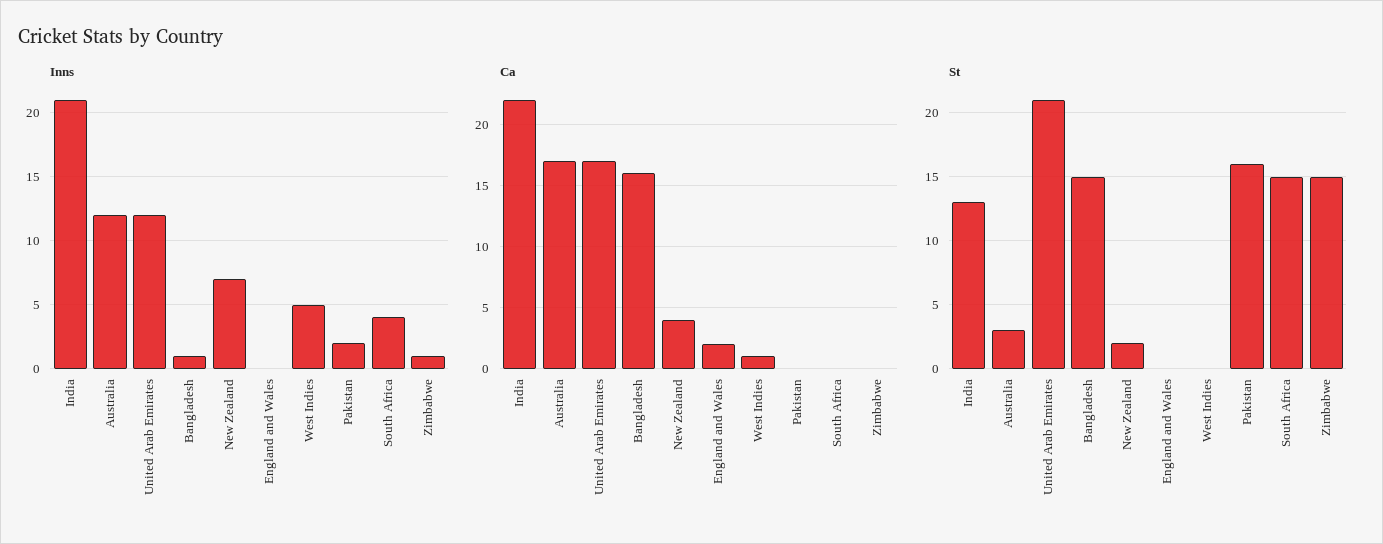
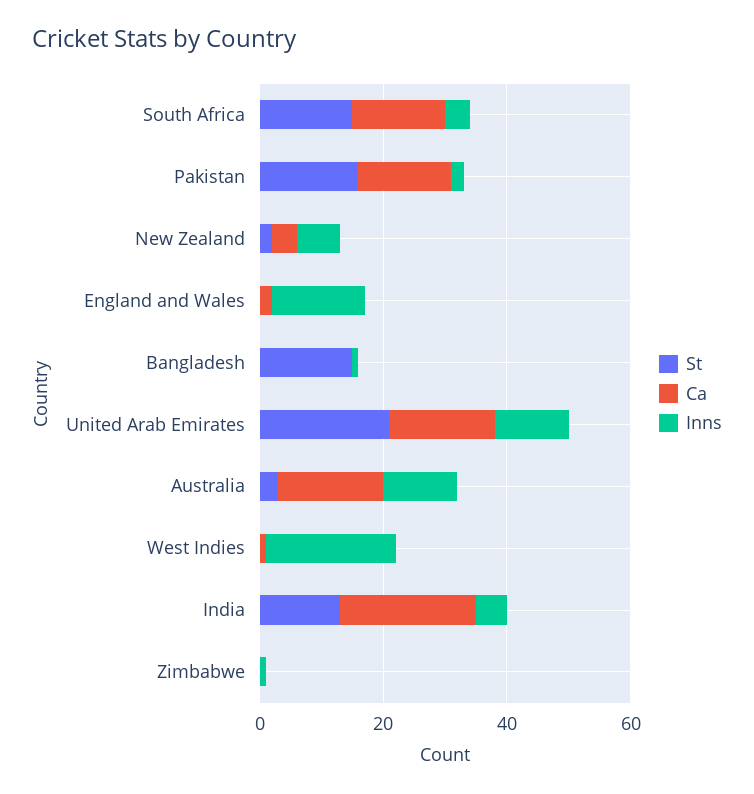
  {
    "Inns": {
-     "India": 21,
+     "India": 5,
      "Australia": 12,
      "United Arab Emirates": 12,
      "Bangladesh": 1,
      "New Zealand": 7,
-     "England and Wales": 0,
+     "England and Wales": 15,
-     "West Indies": 5,
+     "West Indies": 20,
      "Pakistan": 2,
      "South Africa": 4,
      "Zimbabwe": 1
    },
    "Ca": {
      "India": 22,
      "Australia": 17,
      "United Arab Emirates": 17,
-     "Bangladesh": 16,
+     "Bangladesh": 0,
      "New Zealand": 4,
      "England and Wales": 2,
      "West Indies": 1,
-     "Pakistan": 0,
+     "Pakistan": 15,
-     "South Africa": 0,
+     "South Africa": 15,
      "Zimbabwe": 0
    },
    "St": {
      "India": 13,
      "Australia": 3,
      "United Arab Emirates": 21,
      "Bangladesh": 15,
      "New Zealand": 2,
      "England and Wales": 0,
      "West Indies": 0,
      "Pakistan": 16,
      "South Africa": 15,
-     "Zimbabwe": 15
+     "Zimbabwe": 0
    }
  }

